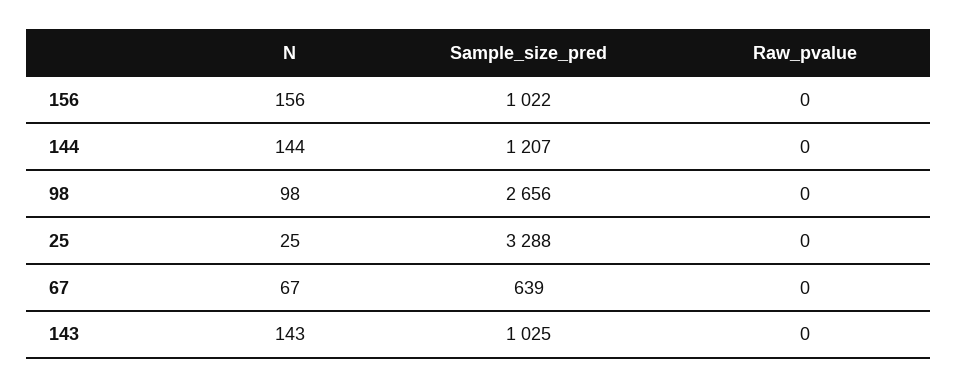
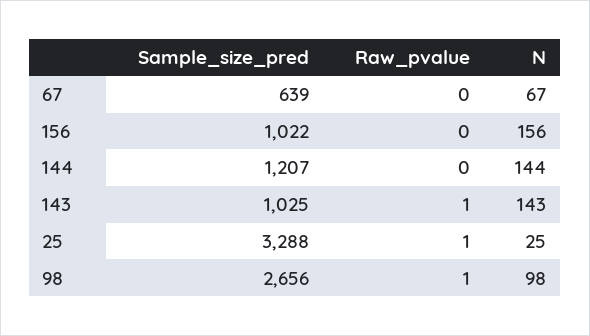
  {
    "N": {
      "156": 156,
      "144": 144,
      "98": 98,
      "25": 25,
      "67": 67,
      "143": 143
    },
    "Sample_size_pred": {
      "156": 1022,
      "144": 1207,
      "98": 2656,
      "25": 3288,
      "67": 639,
      "143": 1025
    },
    "Raw_pvalue": {
      "156": 0,
      "144": 0,
-     "98": 0,
+     "98": 1,
-     "25": 0,
+     "25": 1,
      "67": 0,
-     "143": 0
+     "143": 1
    }
  }

